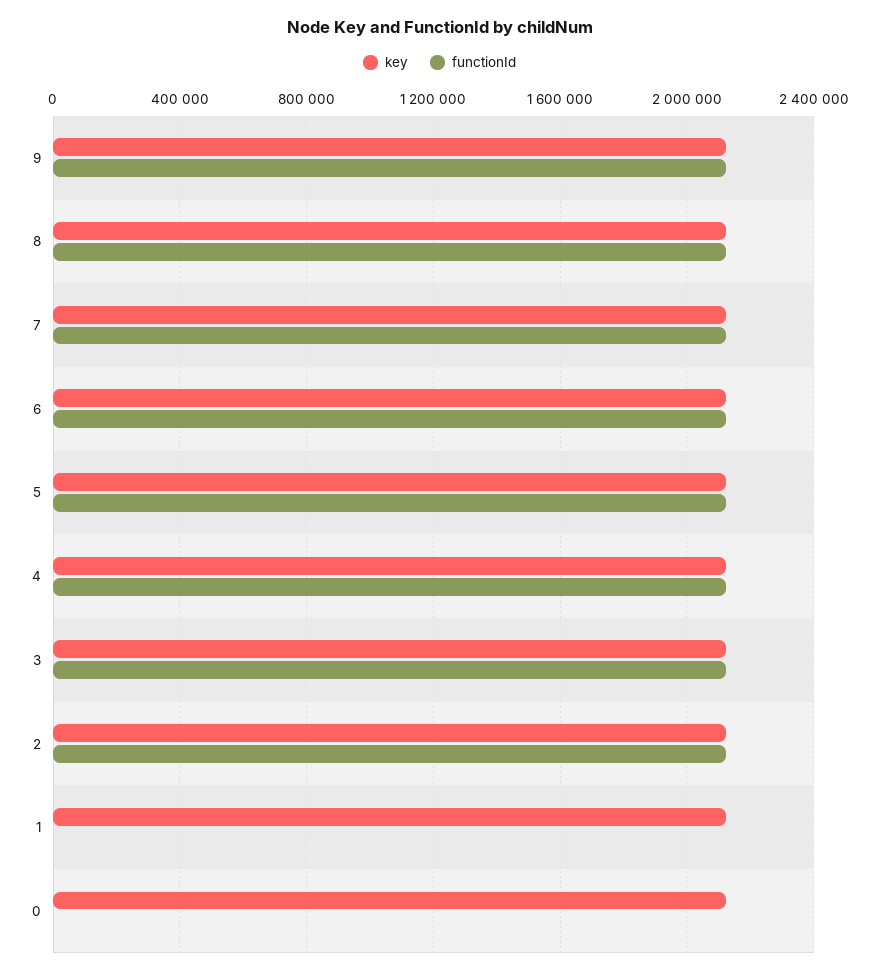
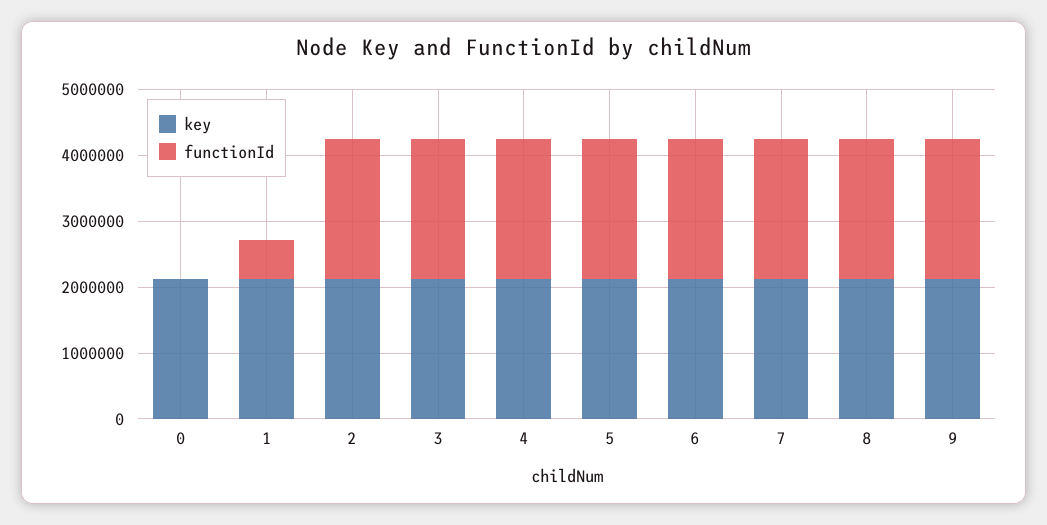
  {
    "key": {
      "9": 2100000,
      "8": 2100000,
      "7": 2100000,
      "6": 2100000,
      "5": 2100000,
      "4": 2100000,
      "3": 2100000,
      "2": 2100000,
      "1": 2100000,
      "0": 2100000
    },
    "functionId": {
      "9": 2100000,
      "8": 2100000,
      "7": 2100000,
      "6": 2100000,
      "5": 2100000,
      "4": 2100000,
      "3": 2100000,
      "2": 2100000,
-     "1": 0,
+     "1": 600000,
      "0": 0
    }
  }

